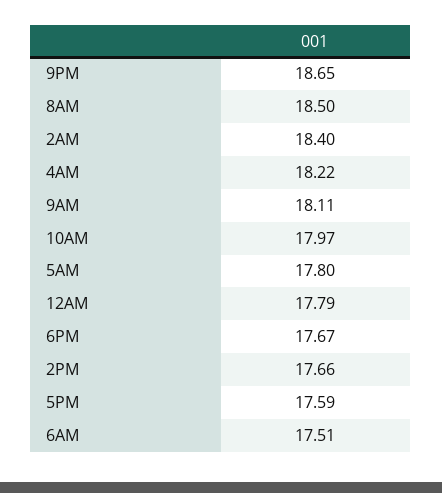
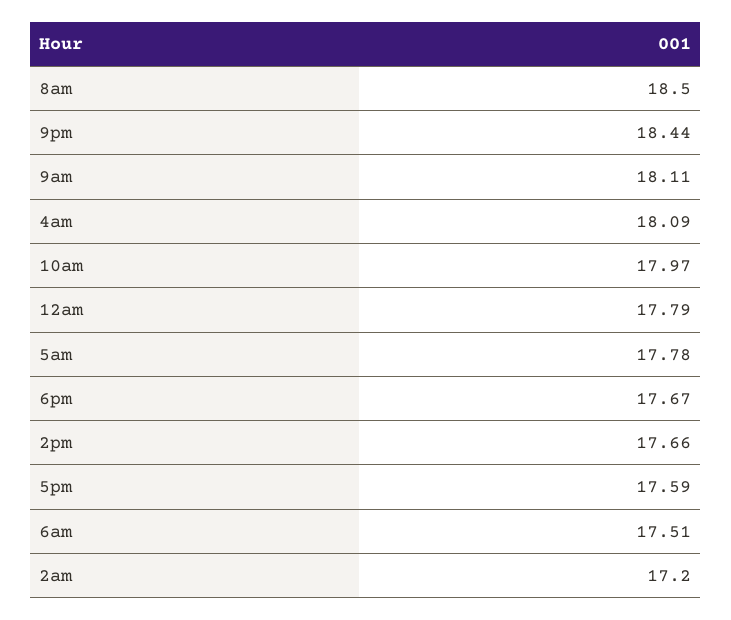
  {
-   "9PM": 18.65,
+   "9PM": 18.44,
    "8AM": 18.5,
-   "2AM": 18.4,
+   "2AM": 17.2,
-   "4AM": 18.22,
+   "4AM": 18.09,
    "9AM": 18.11,
    "10AM": 17.97,
-   "5AM": 17.8,
+   "5AM": 17.78,
    "12AM": 17.79,
    "6PM": 17.67,
    "2PM": 17.66,
    "5PM": 17.59,
    "6AM": 17.51
  }

